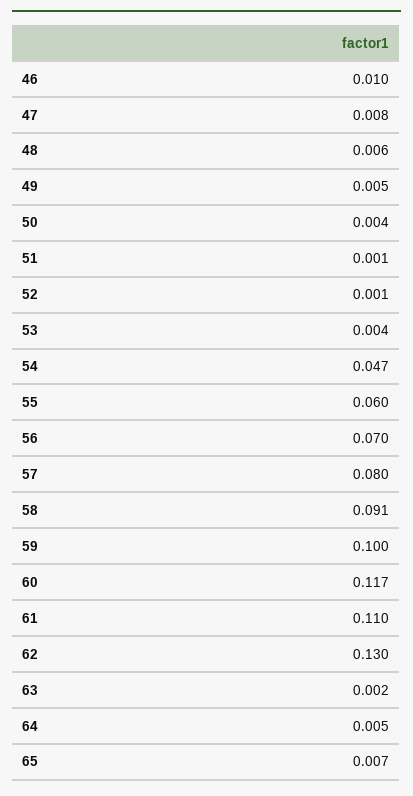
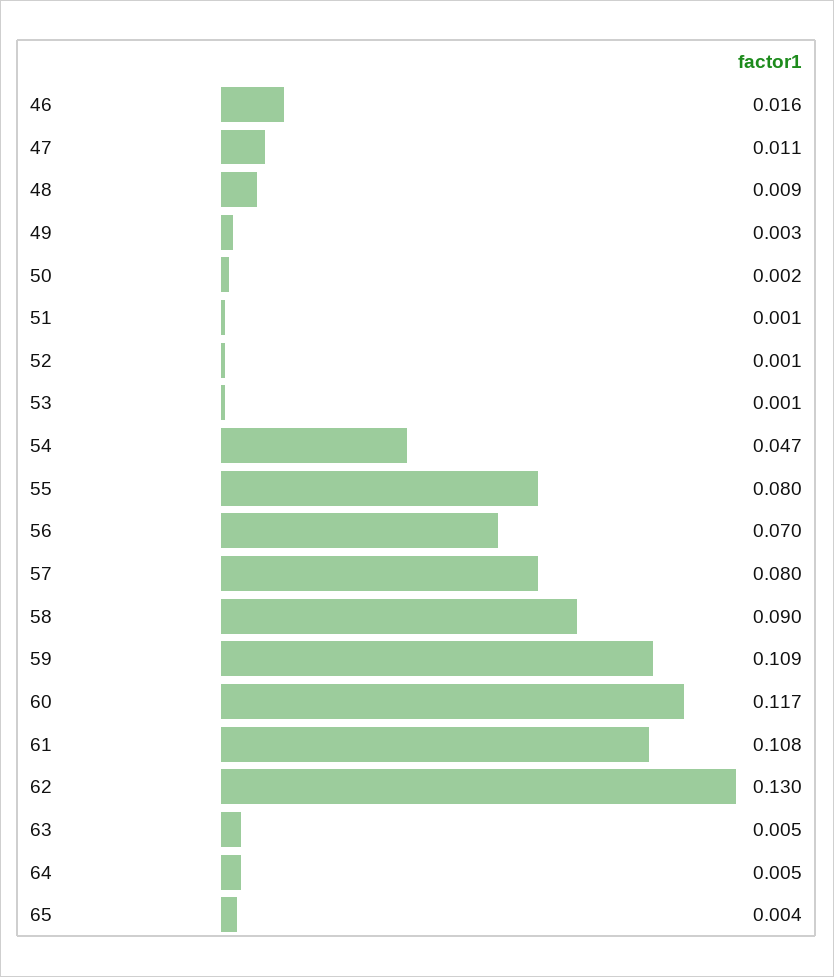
  {
-   "46": 0.01,
+   "46": 0.016,
-   "47": 0.008,
+   "47": 0.011,
-   "48": 0.006,
+   "48": 0.009,
-   "49": 0.005,
+   "49": 0.003,
-   "50": 0.004,
+   "50": 0.002,
    "51": 0.001,
    "52": 0.001,
-   "53": 0.004,
+   "53": 0.001,
    "54": 0.047,
-   "55": 0.06,
+   "55": 0.08,
    "56": 0.07,
    "57": 0.08,
-   "58": 0.091,
+   "58": 0.09,
-   "59": 0.1,
+   "59": 0.109,
    "60": 0.117,
-   "61": 0.11,
+   "61": 0.108,
    "62": 0.13,
-   "63": 0.002,
+   "63": 0.005,
    "64": 0.005,
-   "65": 0.007
+   "65": 0.004
  }

